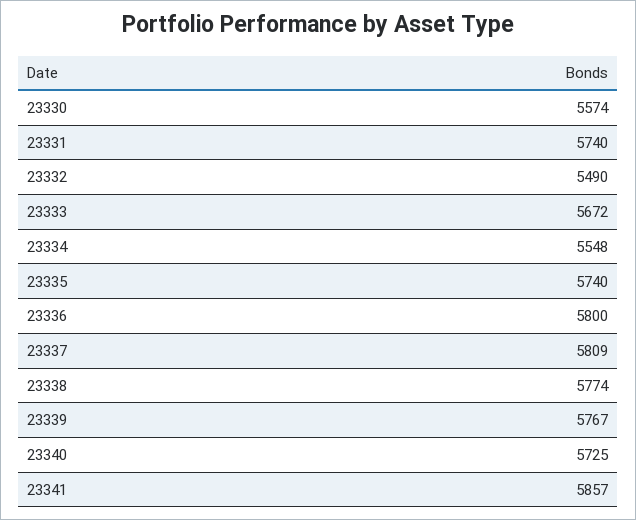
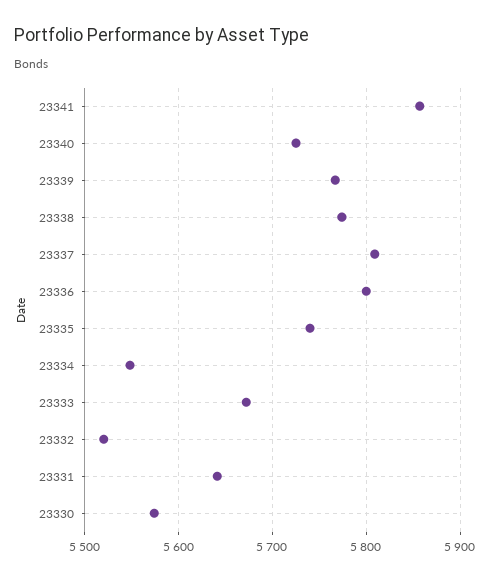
  {
    "23330": 5574,
-   "23331": 5740,
+   "23331": 5640,
-   "23332": 5490,
+   "23332": 5520,
    "23333": 5672,
    "23334": 5548,
    "23335": 5740,
    "23336": 5800,
    "23337": 5809,
    "23338": 5774,
    "23339": 5767,
    "23340": 5725,
    "23341": 5857
  }

